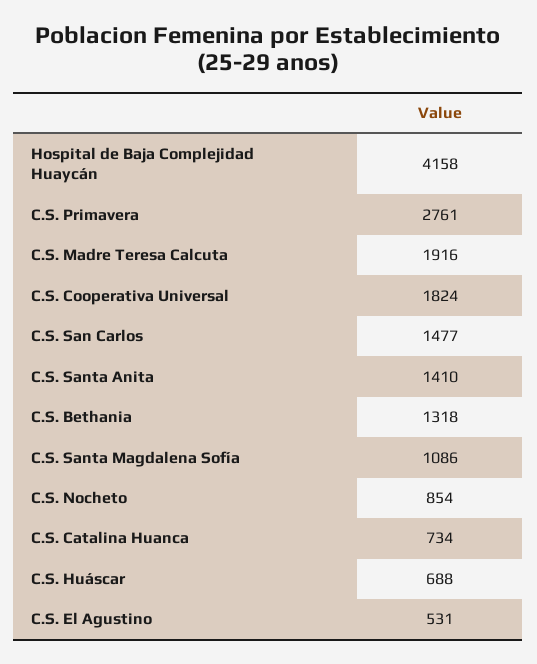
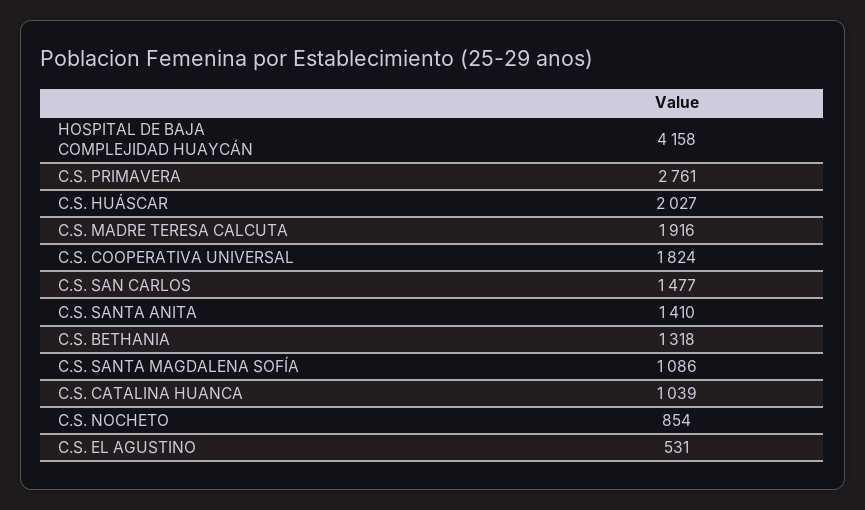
  {
    "Hospital de Baja Complejidad Huaycán": 4158,
    "C.S. Primavera": 2761,
    "C.S. Madre Teresa Calcuta": 1916,
    "C.S. Cooperativa Universal": 1824,
    "C.S. San Carlos": 1477,
    "C.S. Santa Anita": 1410,
    "C.S. Bethania": 1318,
    "C.S. Santa Magdalena Sofía": 1086,
    "C.S. Nocheto": 854,
-   "C.S. Catalina Huanca": 734,
+   "C.S. Catalina Huanca": 1039,
-   "C.S. Huáscar": 688,
+   "C.S. Huáscar": 2027,
    "C.S. El Agustino": 531
  }

